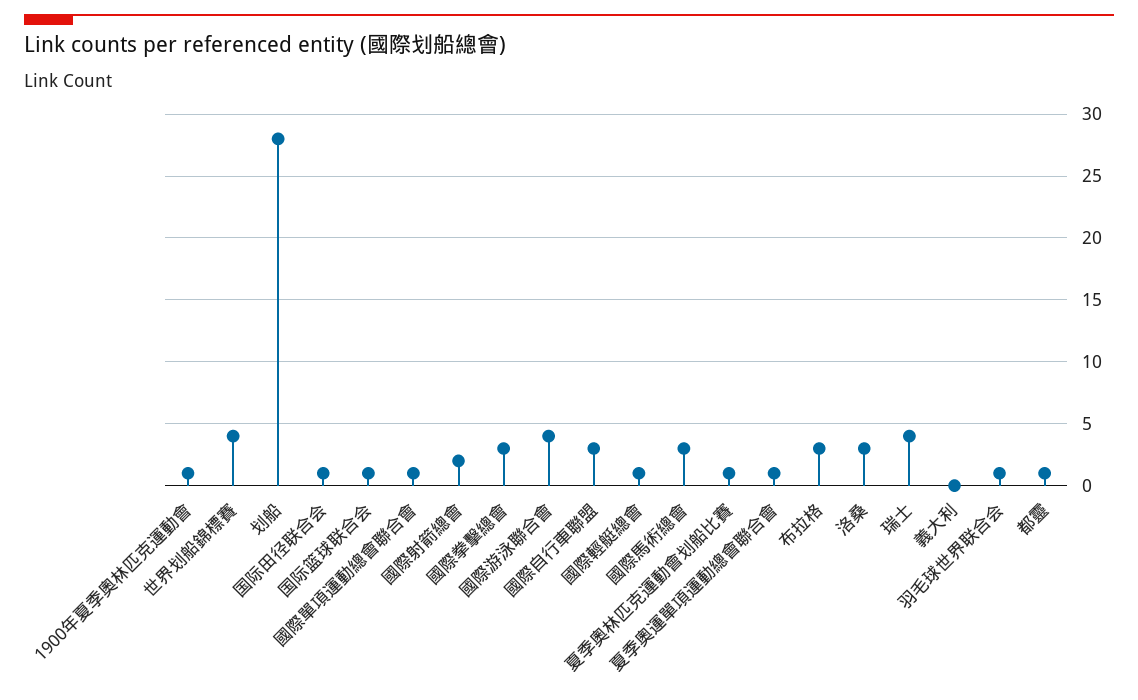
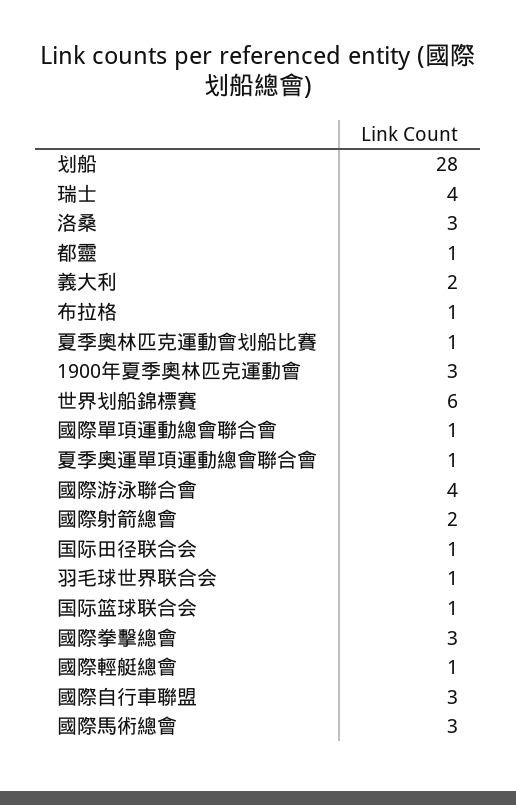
  {
-   "1900年夏季奧林匹克運動會": 1,
+   "1900年夏季奧林匹克運動會": 3,
-   "世界划船錦標賽": 4,
+   "世界划船錦標賽": 6,
    "划船": 28,
    "国际田径联合会": 1,
    "国际篮球联合会": 1,
    "國際單項運動總會聯合會": 1,
    "國際射箭總會": 2,
    "國際拳擊總會": 3,
    "國際游泳聯合會": 4,
    "國際自行車聯盟": 3,
    "國際輕艇總會": 1,
    "國際馬術總會": 3,
    "夏季奧林匹克運動會划船比賽": 1,
    "夏季奧運單項運動總會聯合會": 1,
-   "布拉格": 3,
+   "布拉格": 1,
    "洛桑": 3,
    "瑞士": 4,
-   "義大利": 0,
+   "義大利": 2,
    "羽毛球世界联合会": 1,
    "都靈": 1
  }

